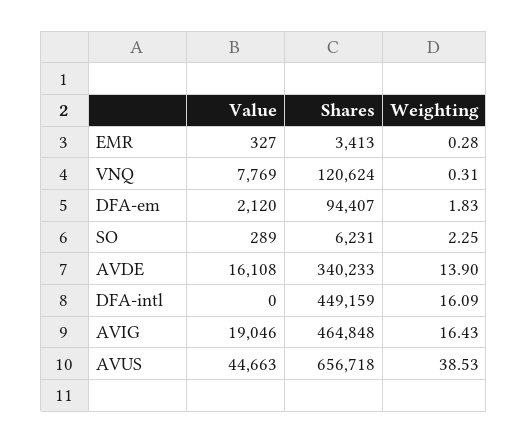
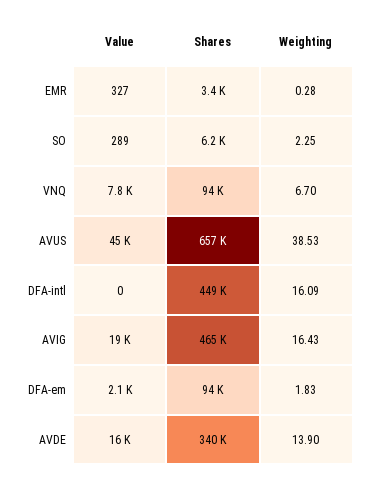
  {
    "Value": {
      "EMR": 327,
      "VNQ": 7769,
      "DFA-em": 2120,
      "SO": 289,
      "AVDE": 16108,
      "DFA-intl": 0,
      "AVIG": 19046,
      "AVUS": 44663
    },
    "Shares": {
      "EMR": 3413,
-     "VNQ": 120624,
+     "VNQ": 94000,
      "DFA-em": 94407,
      "SO": 6231,
      "AVDE": 340233,
      "DFA-intl": 449159,
      "AVIG": 464848,
      "AVUS": 656718
    },
    "Weighting": {
      "EMR": 0.28,
-     "VNQ": 0.31,
+     "VNQ": 6.7,
      "DFA-em": 1.83,
      "SO": 2.25,
      "AVDE": 13.9,
      "DFA-intl": 16.09,
      "AVIG": 16.43,
      "AVUS": 38.53
    }
  }

